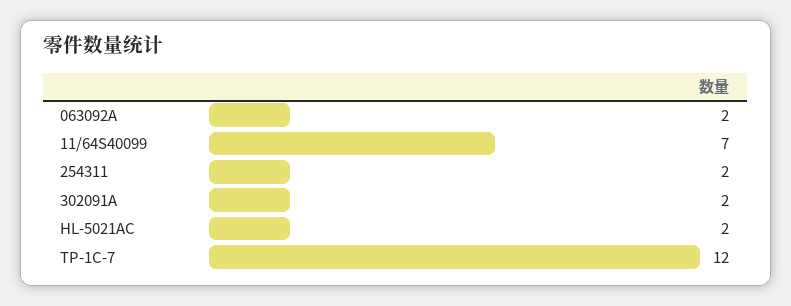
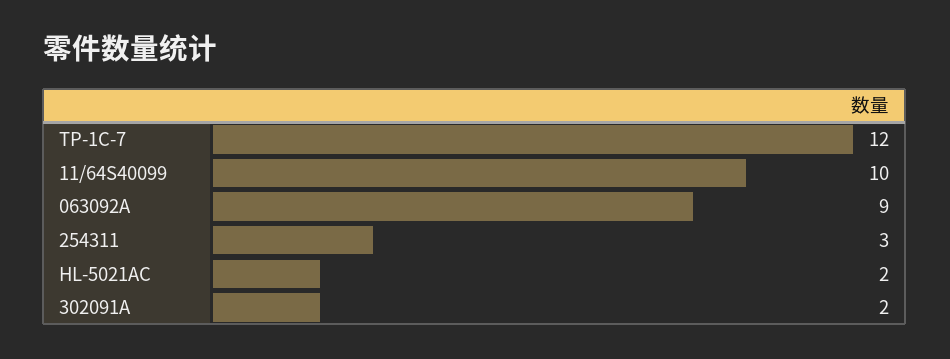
  {
-   "063092A": 2,
+   "063092A": 9,
-   "11/64S40099": 7,
+   "11/64S40099": 10,
-   "254311": 2,
+   "254311": 3,
    "302091A": 2,
    "HL-5021AC": 2,
    "TP-1C-7": 12
  }

